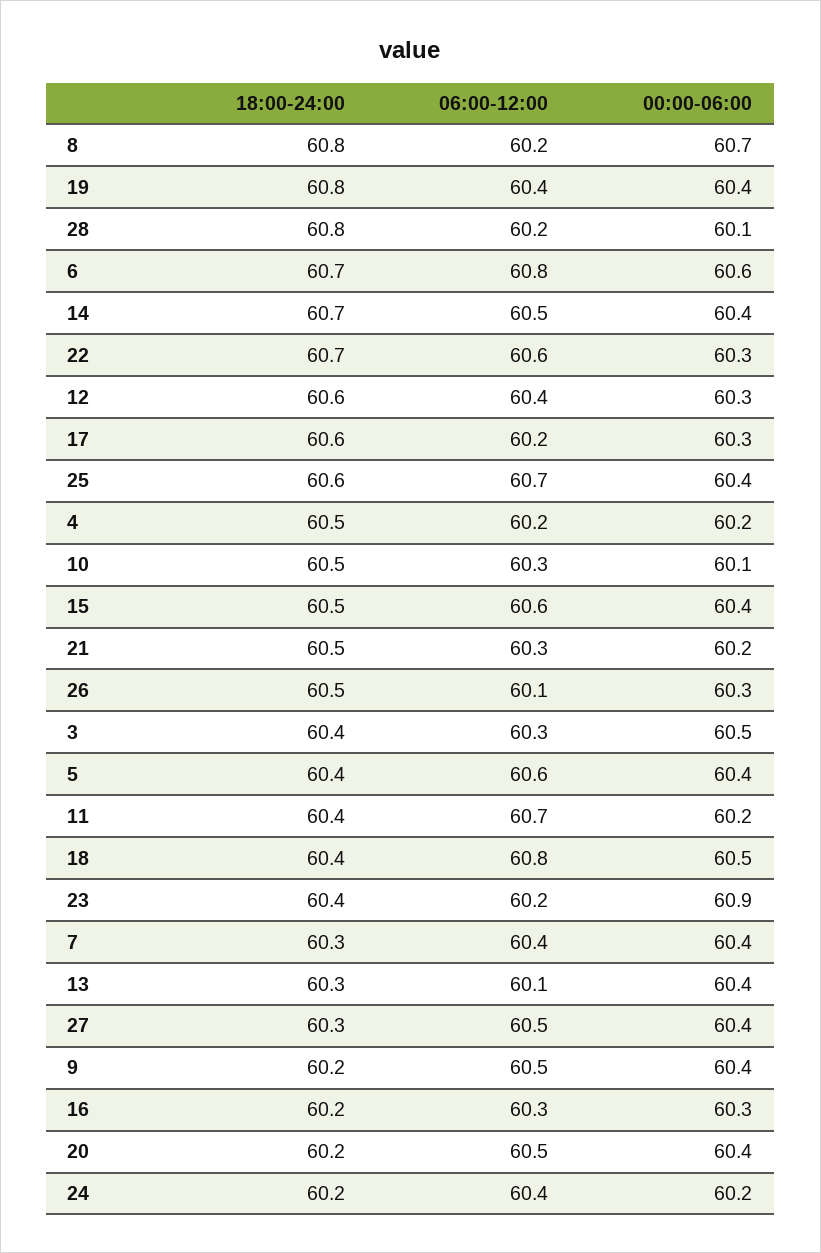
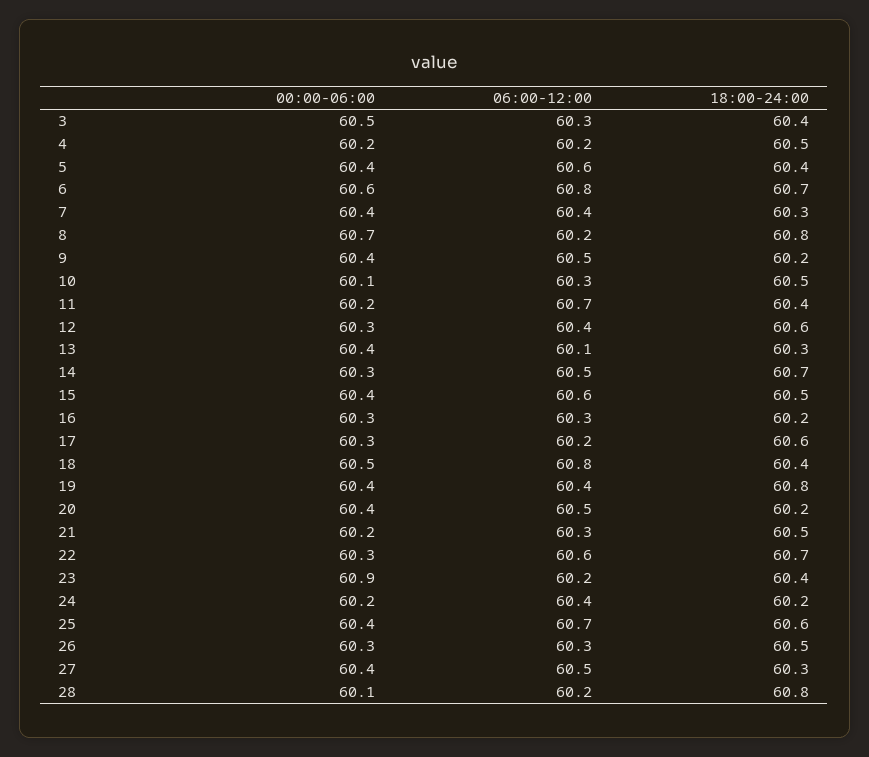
  {
    "18:00-24:00": {
      "8": 60.8,
      "19": 60.8,
      "28": 60.8,
      "6": 60.7,
      "14": 60.7,
      "22": 60.7,
      "12": 60.6,
      "17": 60.6,
      "25": 60.6,
      "4": 60.5,
      "10": 60.5,
      "15": 60.5,
      "21": 60.5,
      "26": 60.5,
      "3": 60.4,
      "5": 60.4,
      "11": 60.4,
      "18": 60.4,
      "23": 60.4,
      "7": 60.3,
      "13": 60.3,
      "27": 60.3,
      "9": 60.2,
      "16": 60.2,
      "20": 60.2,
      "24": 60.2
    },
    "06:00-12:00": {
      "8": 60.2,
      "19": 60.4,
      "28": 60.2,
      "6": 60.8,
      "14": 60.5,
      "22": 60.6,
      "12": 60.4,
      "17": 60.2,
      "25": 60.7,
      "4": 60.2,
      "10": 60.3,
      "15": 60.6,
      "21": 60.3,
-     "26": 60.1,
+     "26": 60.3,
      "3": 60.3,
      "5": 60.6,
      "11": 60.7,
      "18": 60.8,
      "23": 60.2,
      "7": 60.4,
      "13": 60.1,
      "27": 60.5,
      "9": 60.5,
      "16": 60.3,
      "20": 60.5,
      "24": 60.4
    },
    "00:00-06:00": {
      "8": 60.7,
      "19": 60.4,
      "28": 60.1,
      "6": 60.6,
-     "14": 60.4,
+     "14": 60.3,
      "22": 60.3,
      "12": 60.3,
      "17": 60.3,
      "25": 60.4,
      "4": 60.2,
      "10": 60.1,
      "15": 60.4,
      "21": 60.2,
      "26": 60.3,
      "3": 60.5,
      "5": 60.4,
      "11": 60.2,
      "18": 60.5,
      "23": 60.9,
      "7": 60.4,
      "13": 60.4,
      "27": 60.4,
      "9": 60.4,
      "16": 60.3,
      "20": 60.4,
      "24": 60.2
    }
  }

